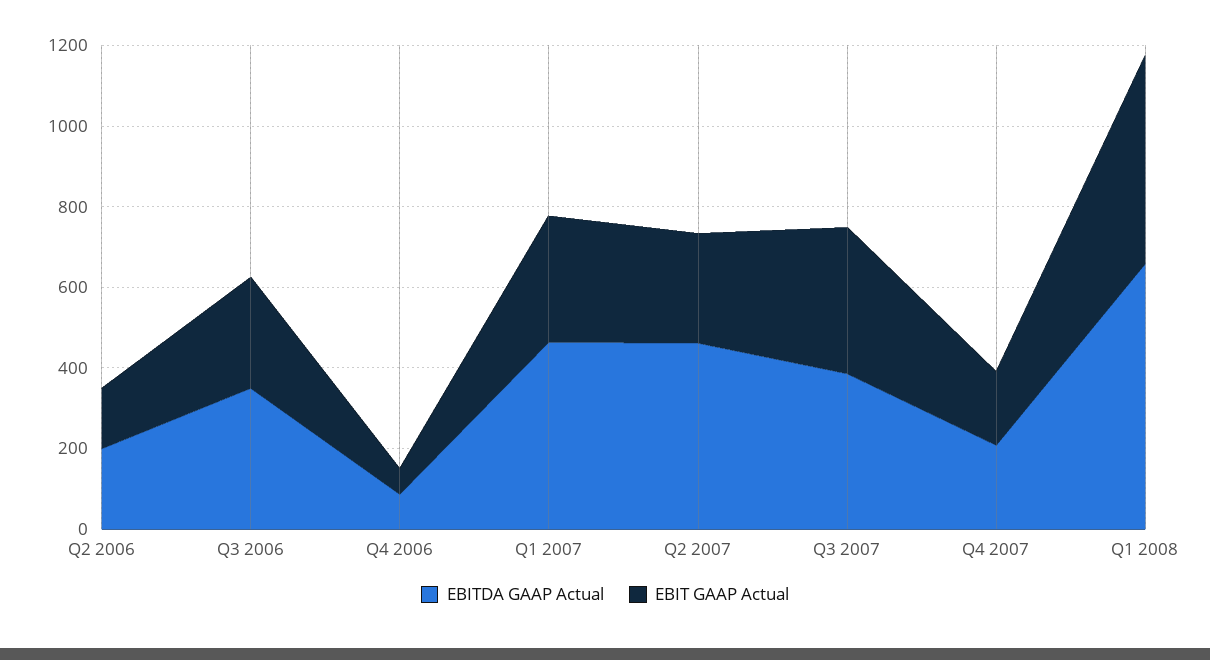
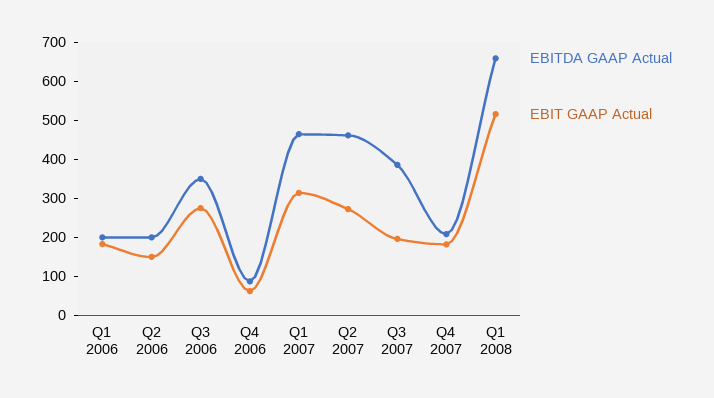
  {
    "EBITDA GAAP Actual": {
      "Q2 2006": 200,
      "Q3 2006": 350,
      "Q4 2006": 75,
      "Q1 2007": 475,
      "Q2 2007": 450,
      "Q3 2007": 375,
      "Q4 2007": 200,
-     "Q1 2008": 650
+     "Q1 2008": 650,
+     "Q1 2006": 200
    },
    "EBIT GAAP Actual": {
      "Q2 2006": 150,
      "Q3 2006": 275,
      "Q4 2006": 50,
      "Q1 2007": 325,
      "Q2 2007": 275,
-     "Q3 2007": 350,
+     "Q3 2007": 200,
      "Q4 2007": 175,
-     "Q1 2008": 525
+     "Q1 2008": 525,
+     "Q1 2006": 175
    }
  }

